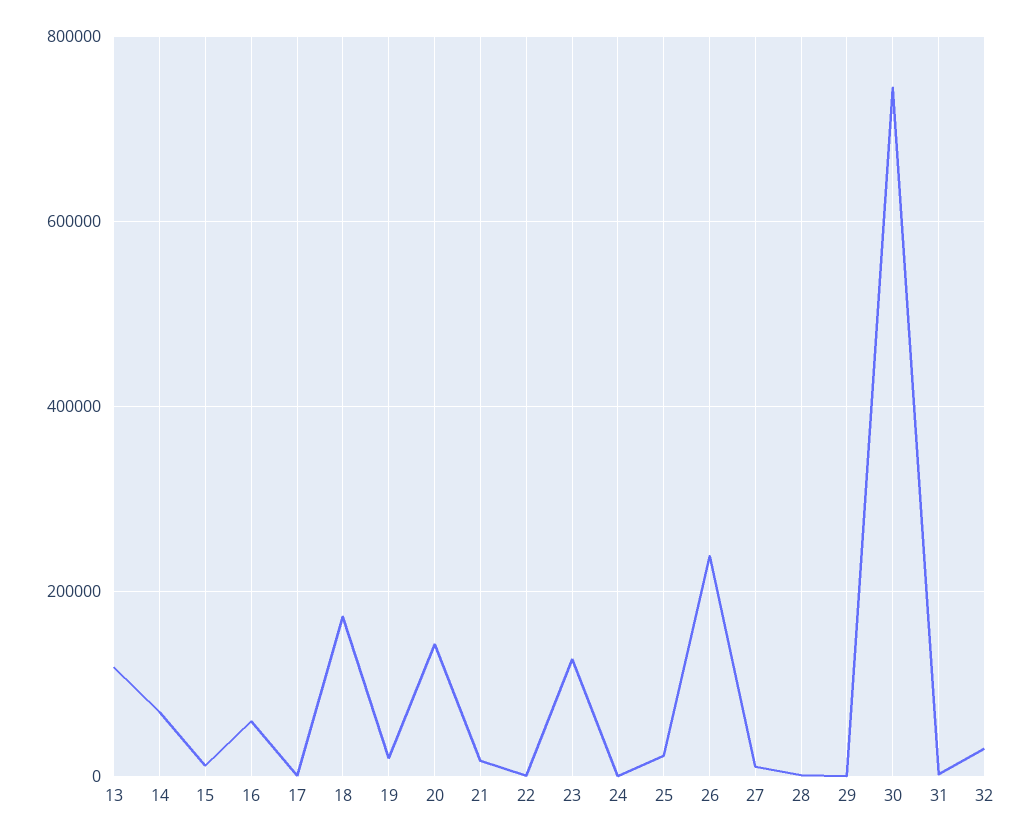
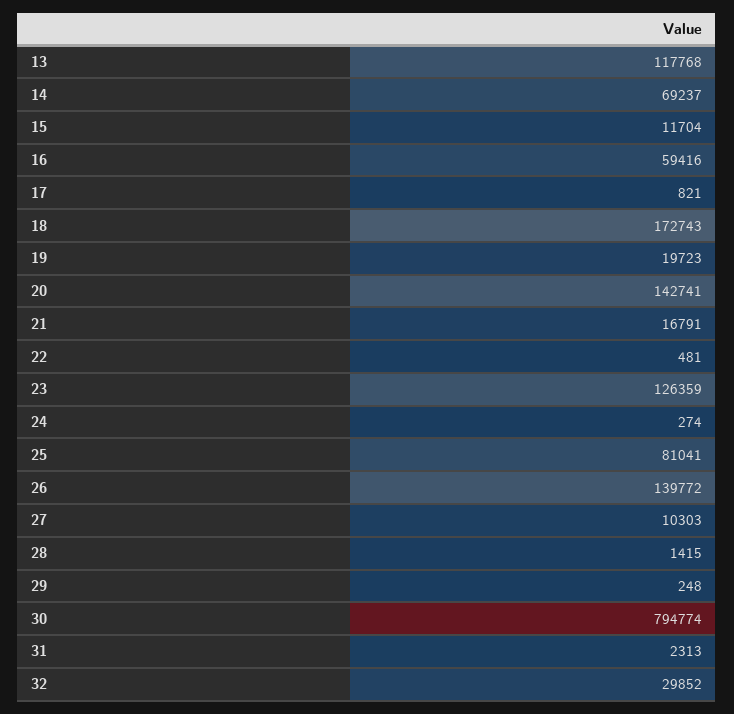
  {
    "13": 117768,
    "14": 69237,
    "15": 11704,
    "16": 59416,
    "17": 821,
    "18": 172743,
    "19": 19723,
    "20": 142741,
    "21": 16791,
    "22": 481,
    "23": 126359,
    "24": 274,
-   "25": 20000,
+   "25": 81041,
-   "26": 240000,
+   "26": 139772,
    "27": 10303,
    "28": 1415,
    "29": 248,
-   "30": 740000,
+   "30": 794774,
    "31": 2313,
    "32": 29852
  }

